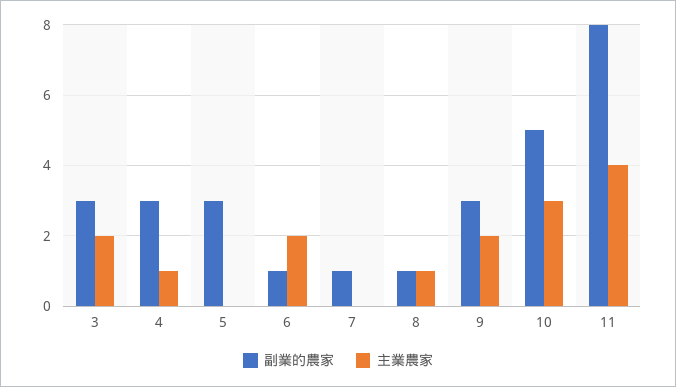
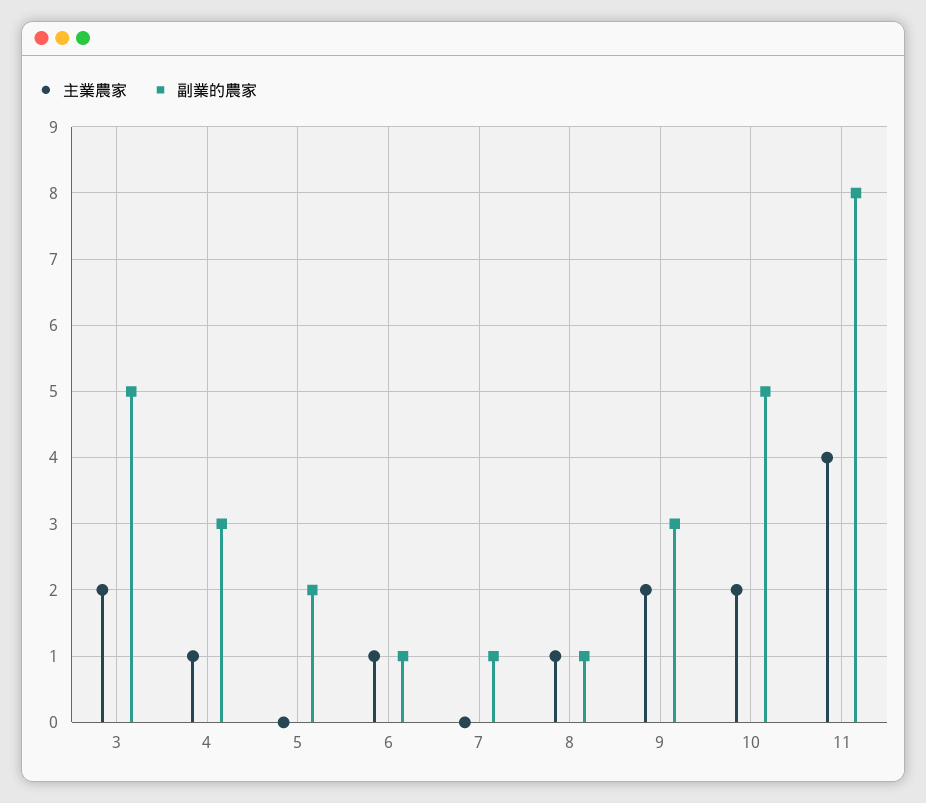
  {
    "副業的農家": {
-     "3": 3,
+     "3": 5,
      "4": 3,
-     "5": 3,
+     "5": 2,
      "6": 1,
      "7": 1,
      "8": 1,
      "9": 3,
      "10": 5,
      "11": 8
    },
    "主業農家": {
      "3": 2,
      "4": 1,
      "5": 0,
-     "6": 2,
+     "6": 1,
      "7": 0,
      "8": 1,
      "9": 2,
-     "10": 3,
+     "10": 2,
      "11": 4
    }
  }

